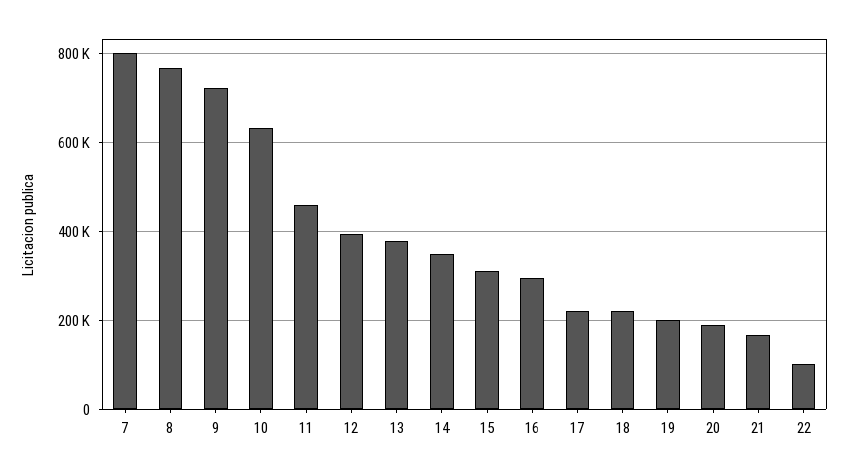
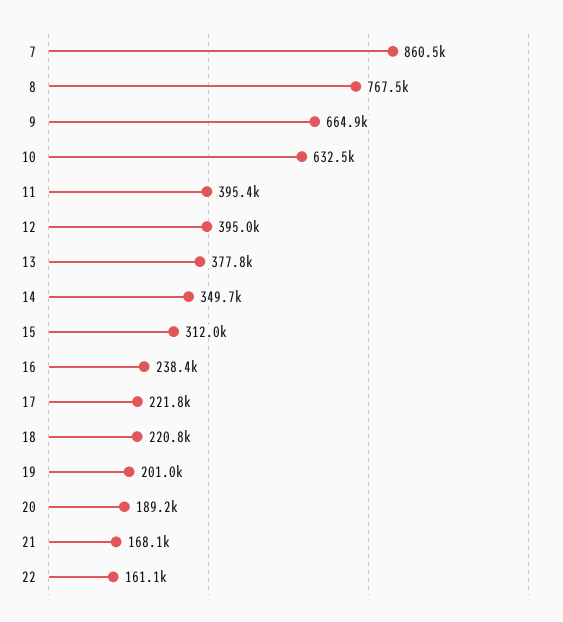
  {
-   "7": 800000,
+   "7": 860500,
    "8": 767500,
-   "9": 720000,
+   "9": 664900,
    "10": 632500,
-   "11": 460000,
+   "11": 395400,
    "12": 395000,
    "13": 377800,
    "14": 349700,
    "15": 312000,
-   "16": 300000,
+   "16": 238400,
    "17": 221800,
    "18": 220800,
    "19": 201000,
    "20": 189200,
    "21": 168100,
-   "22": 100000
+   "22": 161100
  }

